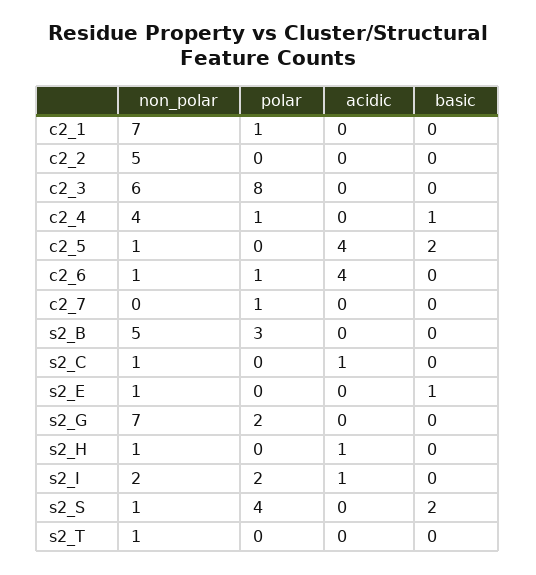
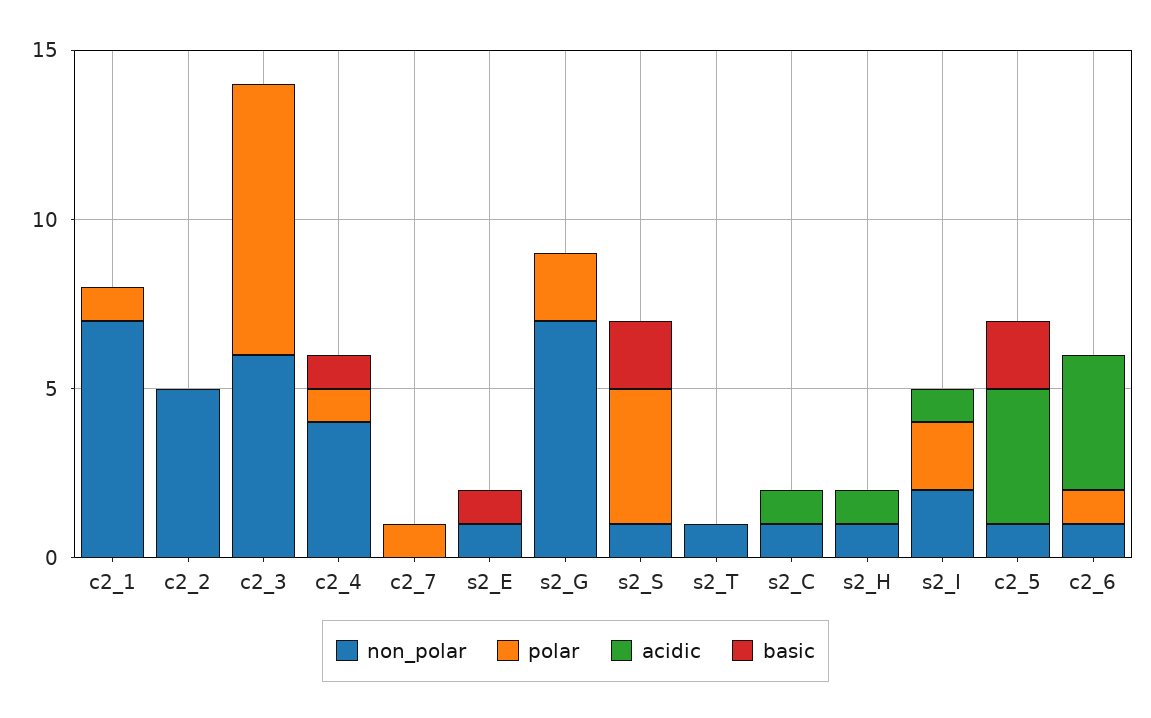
  {
    "non_polar": {
      "c2_1": 7,
      "c2_2": 5,
      "c2_3": 6,
      "c2_4": 4,
      "c2_5": 1,
      "c2_6": 1,
      "c2_7": 0,
-     "s2_B": 5,
      "s2_C": 1,
      "s2_E": 1,
      "s2_G": 7,
      "s2_H": 1,
      "s2_I": 2,
      "s2_S": 1,
      "s2_T": 1
    },
    "polar": {
      "c2_1": 1,
      "c2_2": 0,
      "c2_3": 8,
      "c2_4": 1,
      "c2_5": 0,
      "c2_6": 1,
      "c2_7": 1,
-     "s2_B": 3,
      "s2_C": 0,
      "s2_E": 0,
      "s2_G": 2,
      "s2_H": 0,
      "s2_I": 2,
      "s2_S": 4,
      "s2_T": 0
    },
    "acidic": {
      "c2_1": 0,
      "c2_2": 0,
      "c2_3": 0,
      "c2_4": 0,
      "c2_5": 4,
      "c2_6": 4,
      "c2_7": 0,
-     "s2_B": 0,
      "s2_C": 1,
      "s2_E": 0,
      "s2_G": 0,
      "s2_H": 1,
      "s2_I": 1,
      "s2_S": 0,
      "s2_T": 0
    },
    "basic": {
      "c2_1": 0,
      "c2_2": 0,
      "c2_3": 0,
      "c2_4": 1,
      "c2_5": 2,
      "c2_6": 0,
      "c2_7": 0,
-     "s2_B": 0,
      "s2_C": 0,
      "s2_E": 1,
      "s2_G": 0,
      "s2_H": 0,
      "s2_I": 0,
      "s2_S": 2,
      "s2_T": 0
    }
  }

